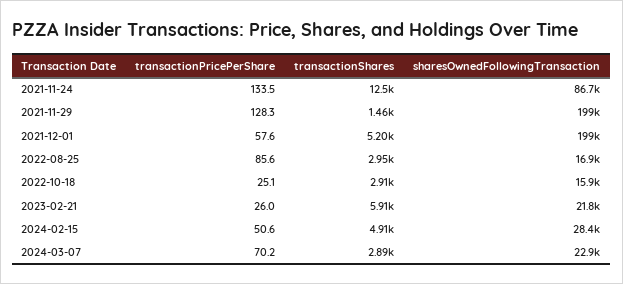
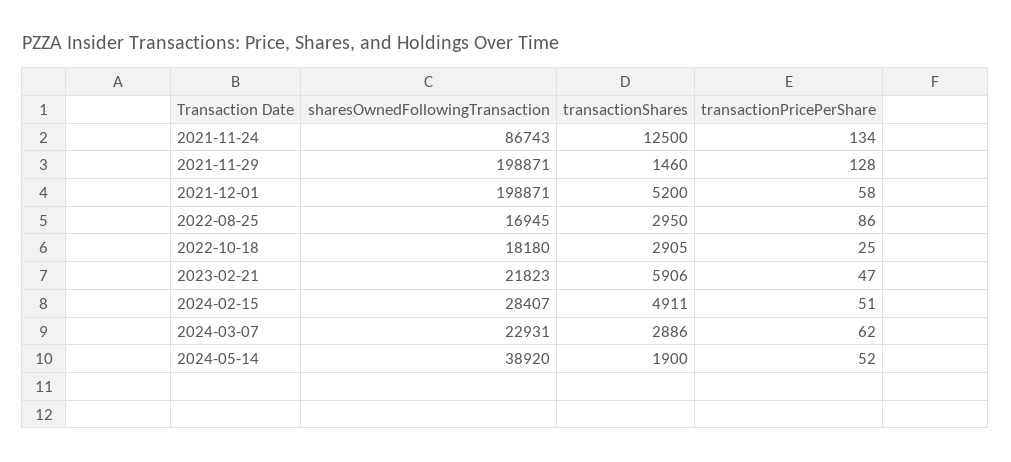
  {
    "transactionPricePerShare": {
      "2021-11-24": 133.5,
      "2021-11-29": 128.3,
      "2021-12-01": 57.6,
      "2022-08-25": 85.6,
      "2022-10-18": 25.1,
-     "2023-02-21": 26,
+     "2023-02-21": 47,
      "2024-02-15": 50.6,
-     "2024-03-07": 70.2
+     "2024-03-07": 62,
+     "2024-05-14": 52
    },
    "transactionShares": {
      "2021-11-24": 12500,
      "2021-11-29": 1460,
      "2021-12-01": 5200,
      "2022-08-25": 2950,
      "2022-10-18": 2905,
      "2023-02-21": 5906,
      "2024-02-15": 4911,
-     "2024-03-07": 2886
+     "2024-03-07": 2886,
+     "2024-05-14": 1900
    },
    "sharesOwnedFollowingTransaction": {
      "2021-11-24": 86743,
      "2021-11-29": 198871,
      "2021-12-01": 198871,
      "2022-08-25": 16945,
-     "2022-10-18": 15900,
+     "2022-10-18": 18180,
      "2023-02-21": 21823,
      "2024-02-15": 28407,
-     "2024-03-07": 22931
+     "2024-03-07": 22931,
+     "2024-05-14": 38920
    }
  }

